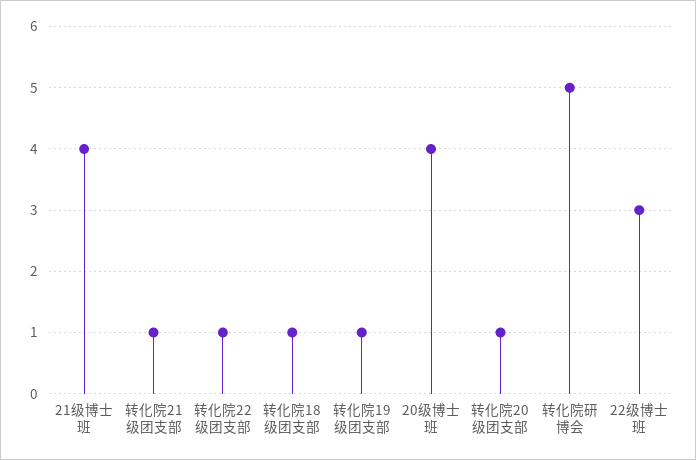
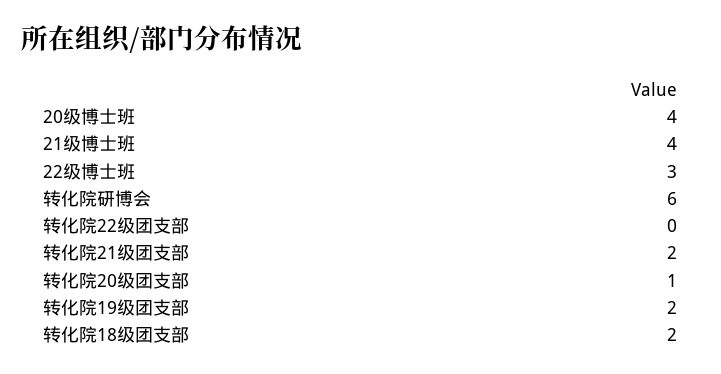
  {
    "21级博士班": 4,
-   "转化院21级团支部": 1,
+   "转化院21级团支部": 2,
-   "转化院22级团支部": 1,
+   "转化院22级团支部": 0,
-   "转化院18级团支部": 1,
+   "转化院18级团支部": 2,
-   "转化院19级团支部": 1,
+   "转化院19级团支部": 2,
    "20级博士班": 4,
    "转化院20级团支部": 1,
-   "转化院研博会": 5,
+   "转化院研博会": 6,
    "22级博士班": 3
  }

